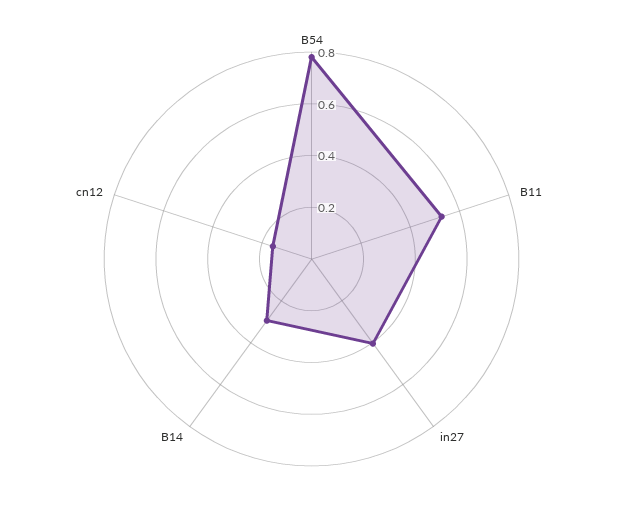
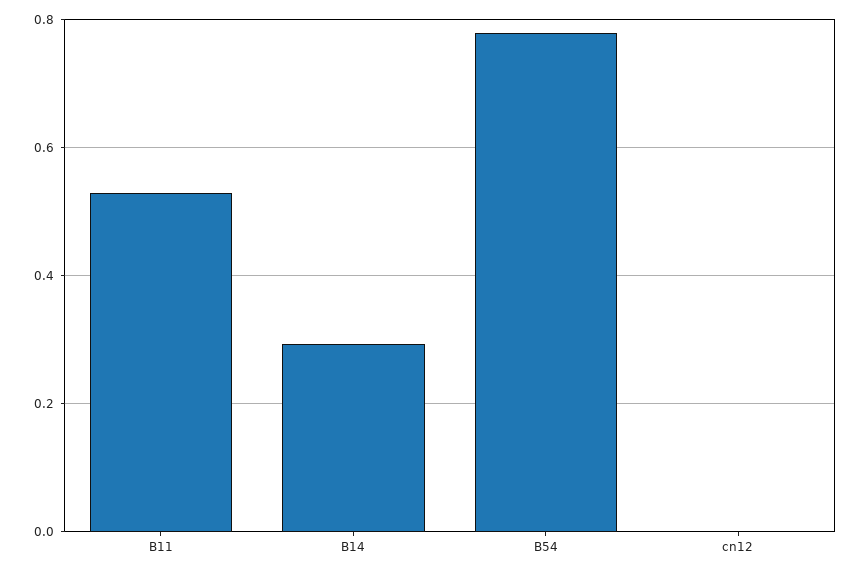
  {
    "B54": 0.78,
    "B11": 0.52,
-   "in27": 0.4,
    "B14": 0.3,
-   "cn12": 0.15
+   "cn12": 0
  }

